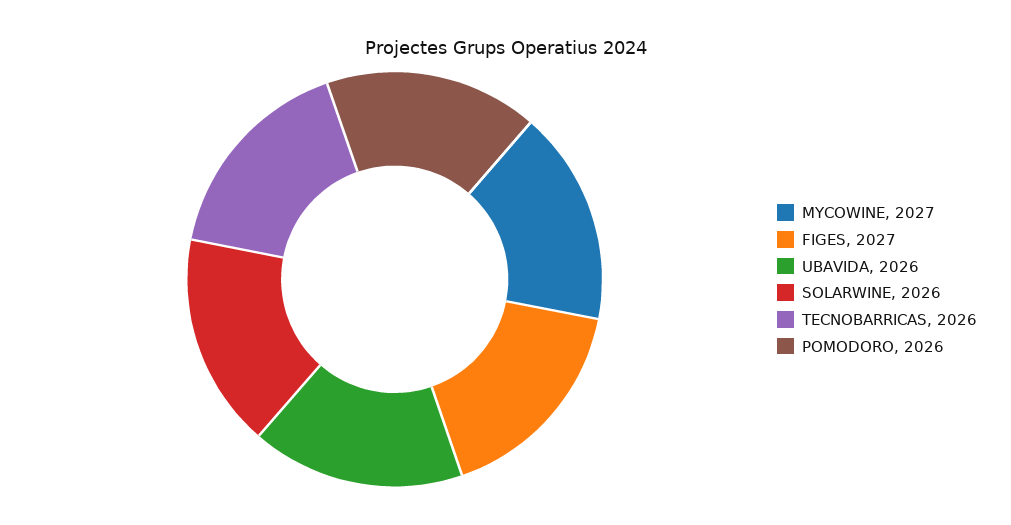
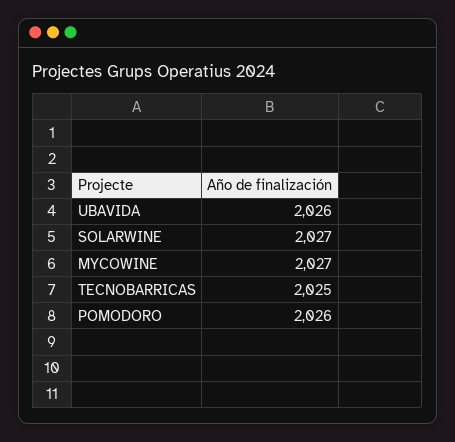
  {
    "MYCOWINE": 2027,
-   "FIGES": 2027,
    "UBAVIDA": 2026,
-   "SOLARWINE": 2026,
+   "SOLARWINE": 2027,
-   "TECNOBARRICAS": 2026,
+   "TECNOBARRICAS": 2025,
    "POMODORO": 2026
  }

